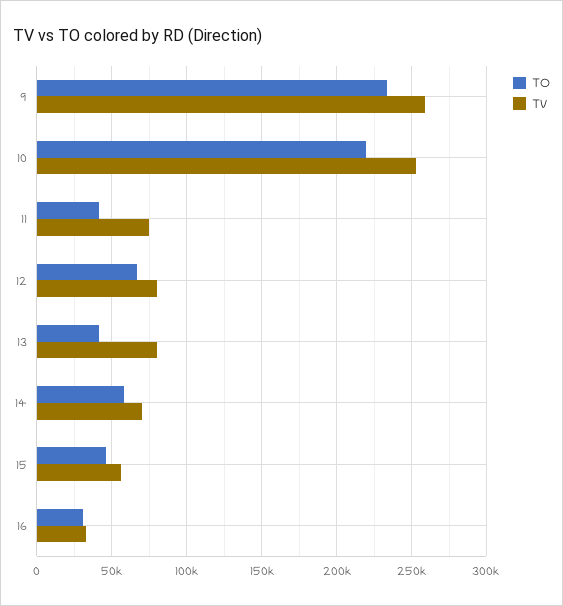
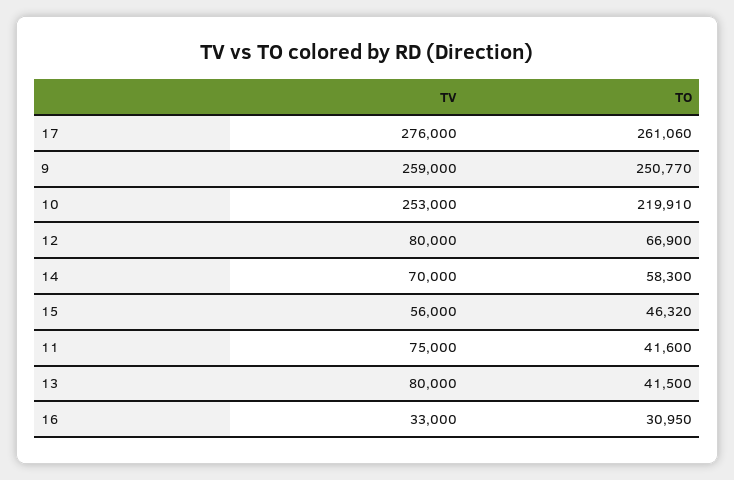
  {
    "TO": {
-     "9": 235000,
+     "9": 250770,
      "10": 219910,
      "11": 41600,
      "12": 66900,
      "13": 41500,
      "14": 58300,
      "15": 46320,
-     "16": 30950
+     "16": 30950,
+     "17": 261060
    },
    "TV": {
      "9": 259000,
      "10": 253000,
      "11": 75000,
      "12": 80000,
      "13": 80000,
      "14": 70000,
      "15": 56000,
-     "16": 33000
+     "16": 33000,
+     "17": 276000
    }
  }

